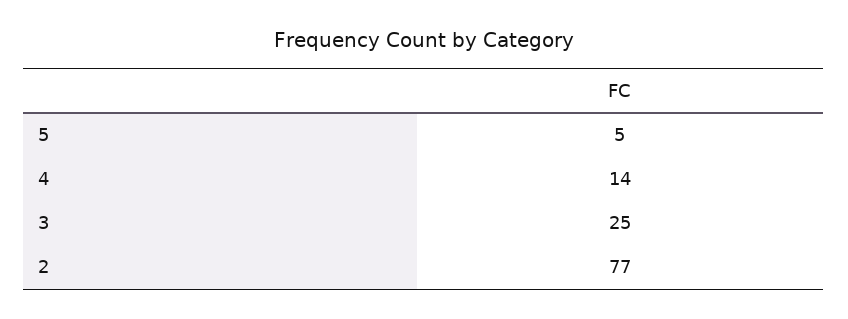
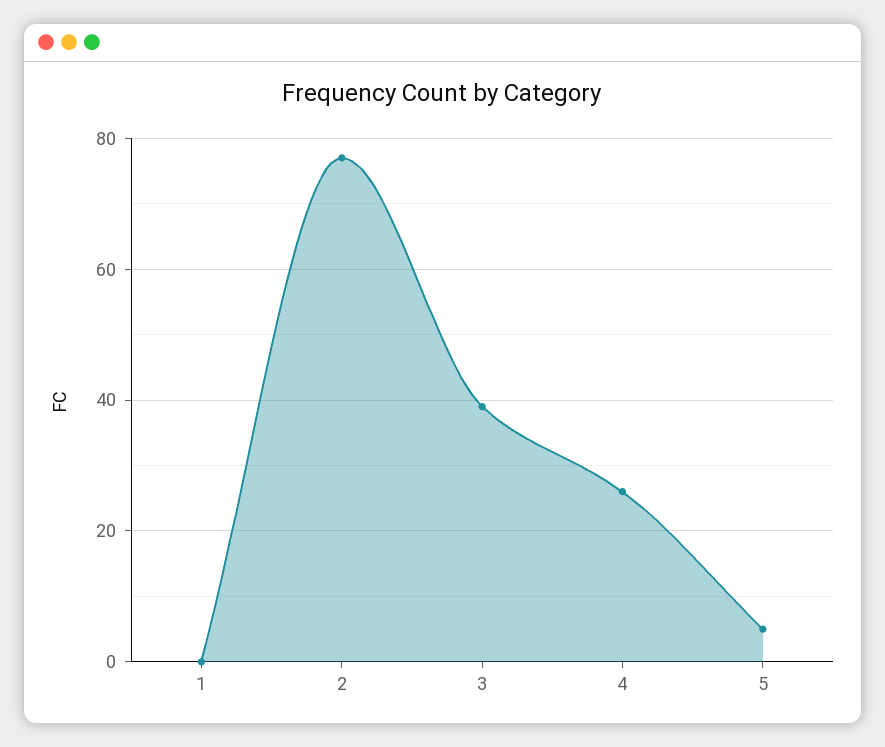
  {
    "5": 5,
-   "4": 14,
+   "4": 25,
-   "3": 25,
+   "3": 40,
-   "2": 77
+   "2": 77,
+   "1": 0
  }

